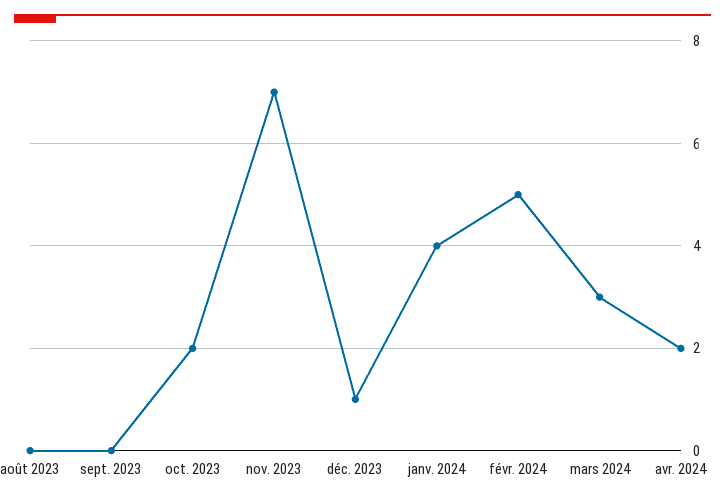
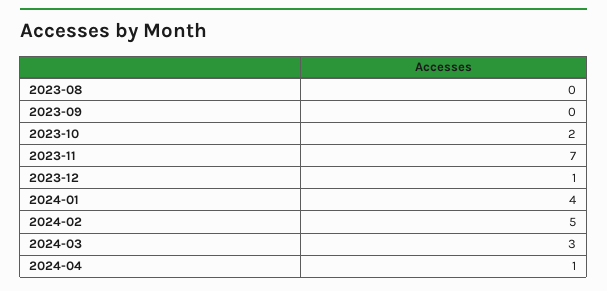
  {
    "août 2023": 0,
    "sept. 2023": 0,
    "oct. 2023": 2,
    "nov. 2023": 7,
    "déc. 2023": 1,
    "janv. 2024": 4,
    "févr. 2024": 5,
    "mars 2024": 3,
-   "avr. 2024": 2
+   "avr. 2024": 1
  }

